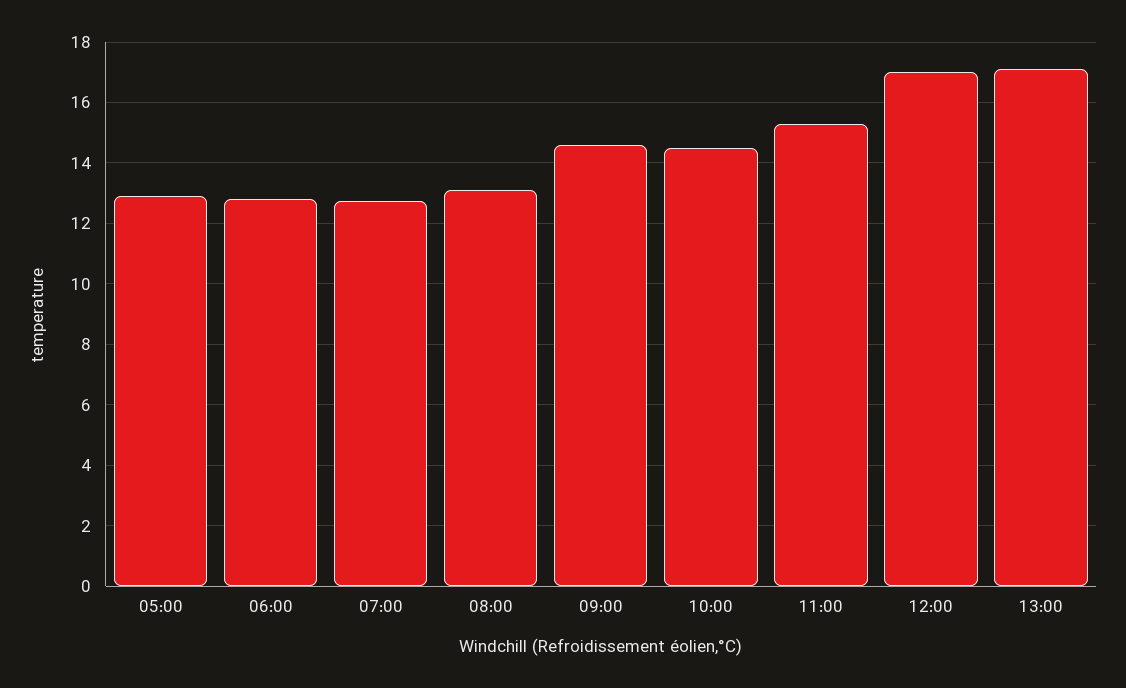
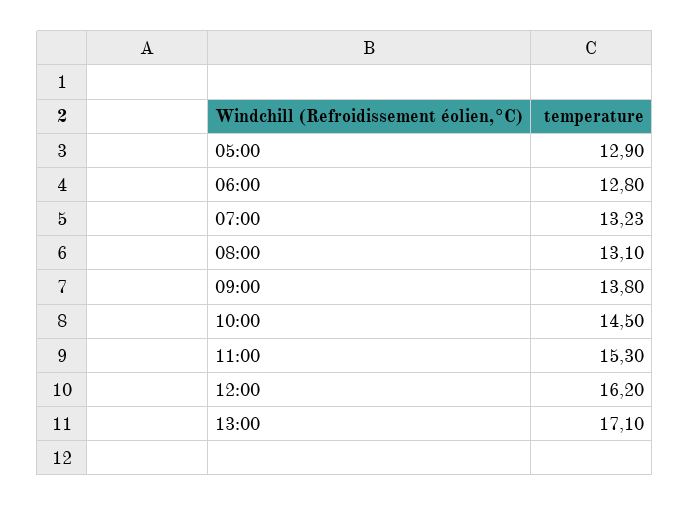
  {
    "05:00": 12.9,
    "06:00": 12.8,
-   "07:00": 12.8,
+   "07:00": 13.23,
    "08:00": 13.1,
-   "09:00": 14.6,
+   "09:00": 13.8,
    "10:00": 14.5,
    "11:00": 15.3,
-   "12:00": 17,
+   "12:00": 16.2,
    "13:00": 17.1
  }

